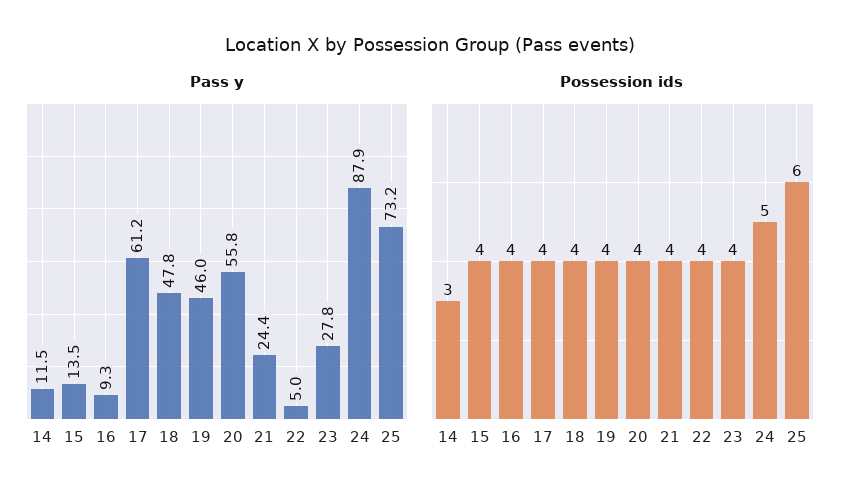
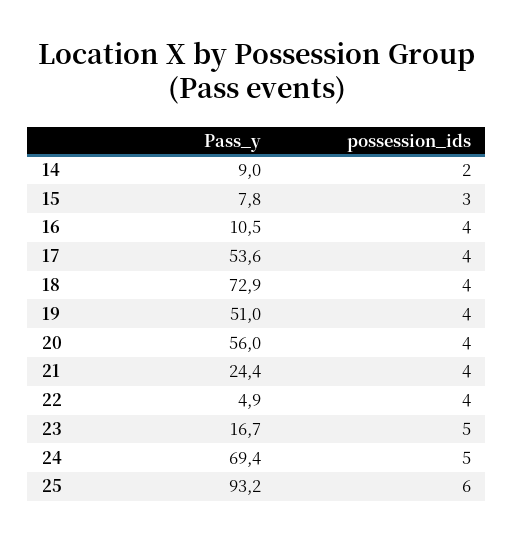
  {
    "Pass y": {
-     "14": 11.5,
+     "14": 9,
-     "15": 13.5,
+     "15": 7.8,
-     "16": 9.3,
+     "16": 10.5,
-     "17": 61.2,
+     "17": 53.6,
-     "18": 47.8,
+     "18": 72.9,
-     "19": 46,
+     "19": 51,
-     "20": 55.8,
+     "20": 56,
      "21": 24.4,
-     "22": 5,
+     "22": 4.9,
-     "23": 27.8,
+     "23": 16.7,
-     "24": 87.9,
+     "24": 69.4,
-     "25": 73.2
+     "25": 93.2
    },
    "Possession ids": {
-     "14": 3,
+     "14": 2,
-     "15": 4,
+     "15": 3,
      "16": 4,
      "17": 4,
      "18": 4,
      "19": 4,
      "20": 4,
      "21": 4,
      "22": 4,
-     "23": 4,
+     "23": 5,
      "24": 5,
      "25": 6
    }
  }

